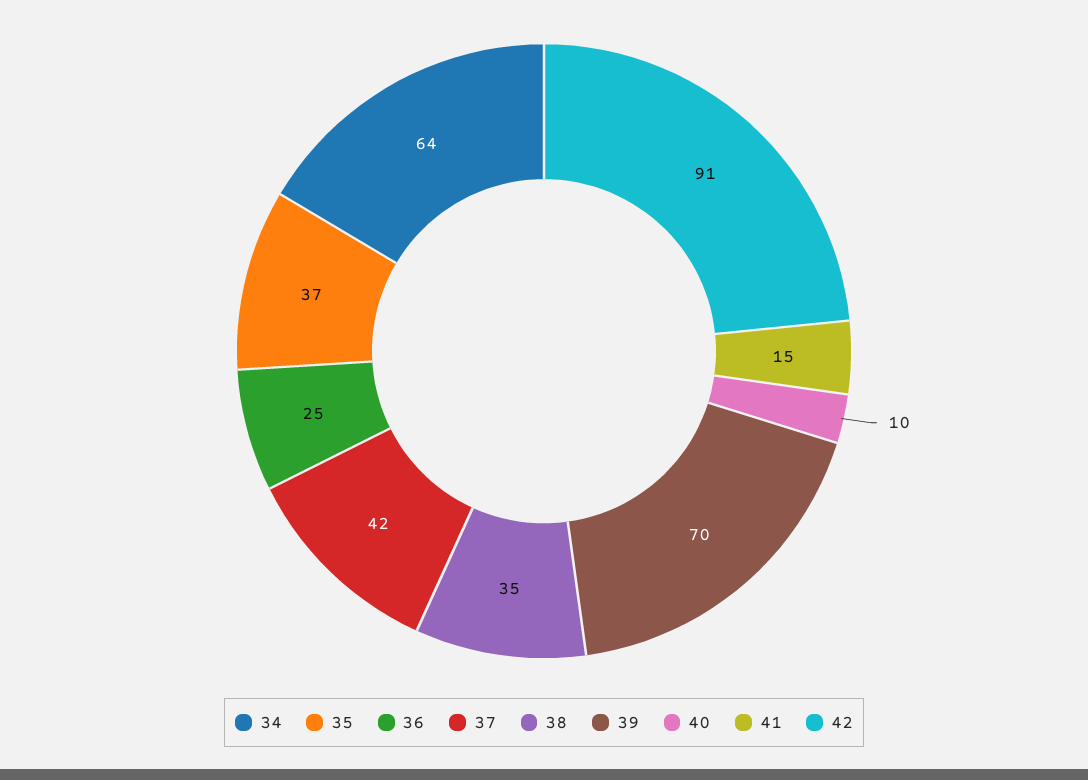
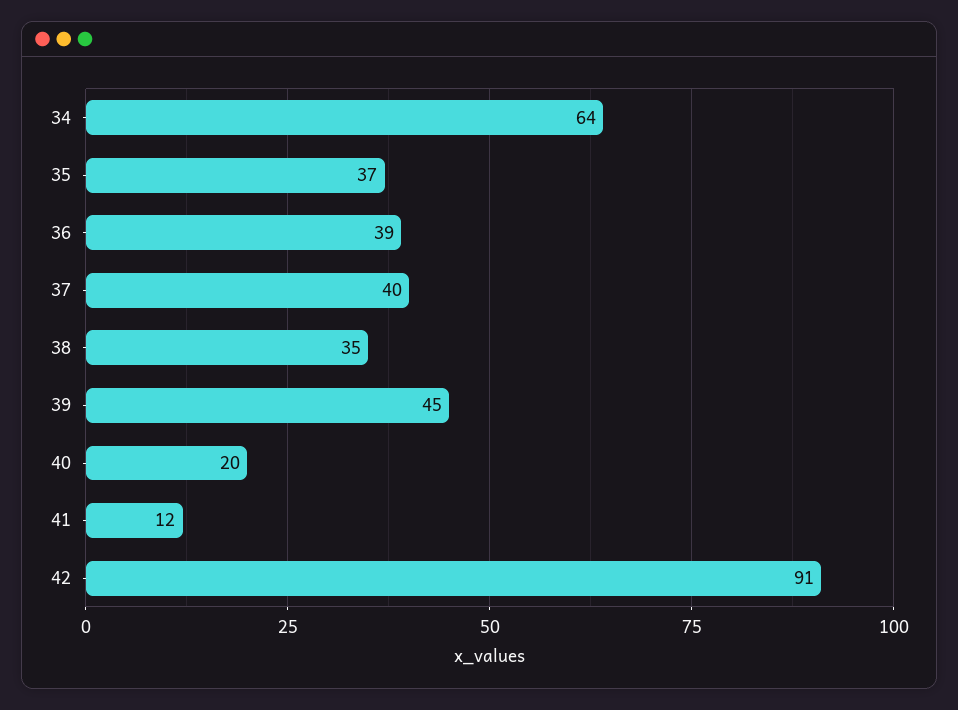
  {
    "34": 64,
    "35": 37,
-   "36": 25,
+   "36": 39,
-   "37": 42,
+   "37": 40,
    "38": 35,
-   "39": 70,
+   "39": 45,
-   "40": 10,
+   "40": 20,
-   "41": 15,
+   "41": 12,
    "42": 91
  }

